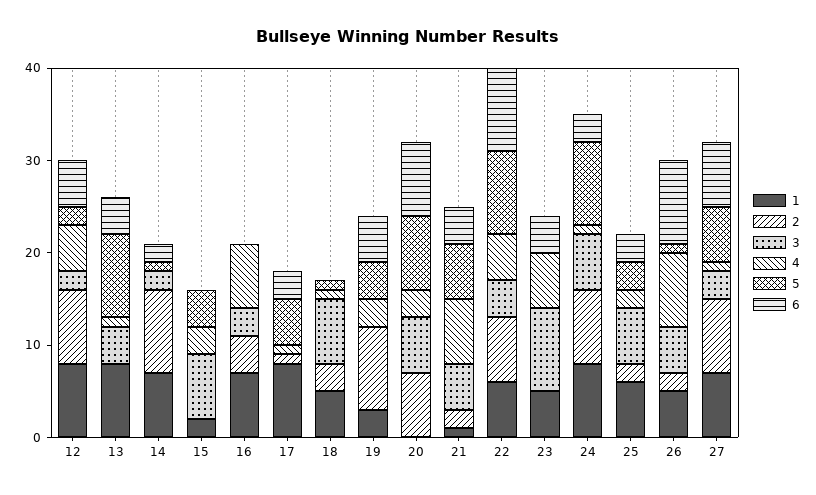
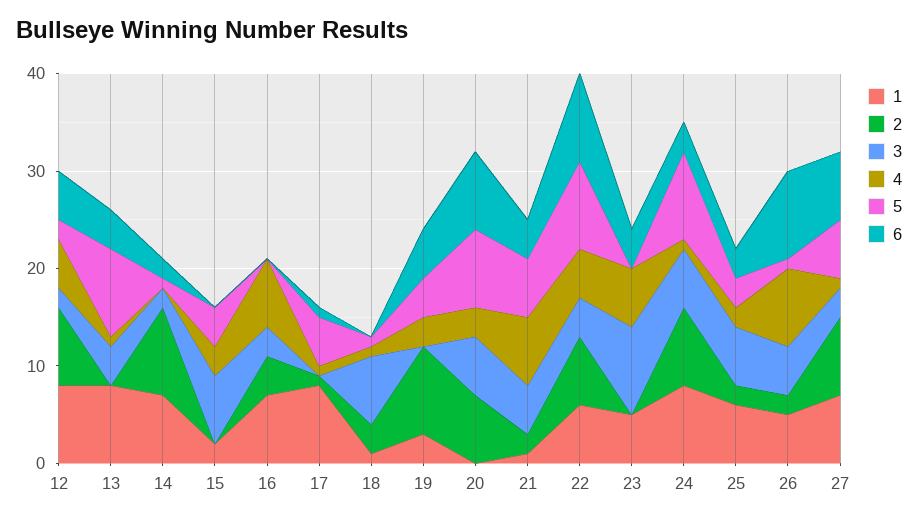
  {
    "1": {
      "12": 8,
      "13": 8,
      "14": 7,
      "15": 2,
      "16": 7,
      "17": 8,
-     "18": 5,
+     "18": 1,
      "19": 3,
      "20": 0,
      "21": 1,
      "22": 6,
      "23": 5,
      "24": 8,
      "25": 6,
      "26": 5,
      "27": 7
    },
    "2": {
      "12": 8,
      "13": 0,
      "14": 9,
      "15": 0,
      "16": 4,
      "17": 1,
      "18": 3,
      "19": 9,
      "20": 7,
      "21": 2,
      "22": 7,
      "23": 0,
      "24": 8,
      "25": 2,
      "26": 2,
      "27": 8
    },
    "3": {
      "12": 2,
      "13": 4,
      "14": 2,
      "15": 7,
      "16": 3,
      "17": 0,
      "18": 7,
      "19": 0,
      "20": 6,
      "21": 5,
      "22": 4,
      "23": 9,
      "24": 6,
      "25": 6,
      "26": 5,
      "27": 3
    },
    "4": {
      "12": 5,
      "13": 1,
      "14": 0,
      "15": 3,
      "16": 7,
      "17": 1,
      "18": 1,
      "19": 3,
      "20": 3,
      "21": 7,
      "22": 5,
      "23": 6,
      "24": 1,
      "25": 2,
      "26": 8,
      "27": 1
    },
    "5": {
      "12": 2,
      "13": 9,
      "14": 1,
      "15": 4,
      "16": 0,
      "17": 5,
      "18": 1,
      "19": 4,
      "20": 8,
      "21": 6,
      "22": 9,
      "23": 0,
      "24": 9,
      "25": 3,
      "26": 1,
      "27": 6
    },
    "6": {
      "12": 5,
      "13": 4,
      "14": 2,
      "15": 0,
      "16": 0,
-     "17": 3,
+     "17": 1,
      "18": 0,
      "19": 5,
      "20": 8,
      "21": 4,
      "22": 9,
      "23": 4,
      "24": 3,
      "25": 3,
      "26": 9,
      "27": 7
    }
  }

